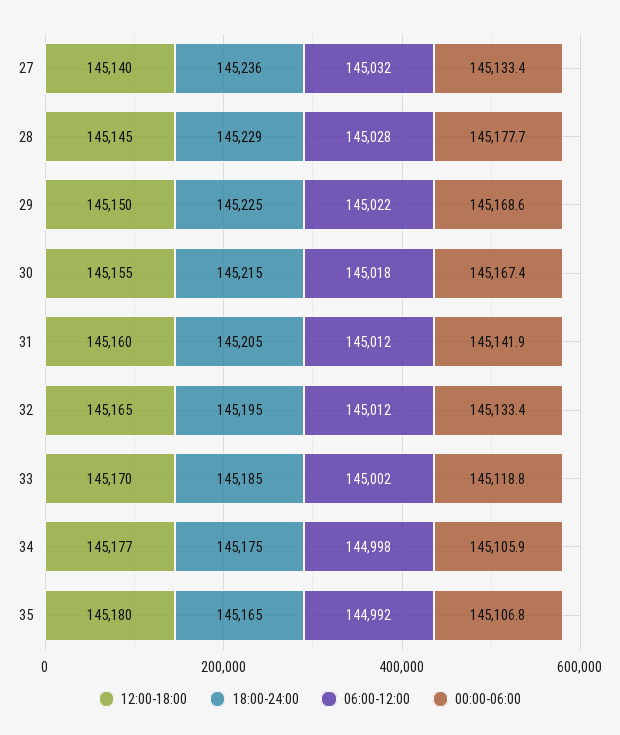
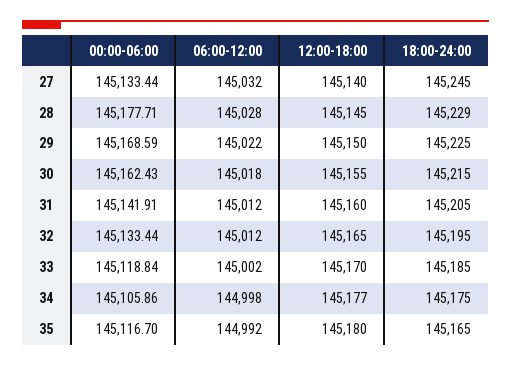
  {
    "12:00-18:00": {
      "27": 145140,
      "28": 145145,
      "29": 145150,
      "30": 145155,
      "31": 145160,
      "32": 145165,
      "33": 145170,
      "34": 145177,
      "35": 145180
    },
    "18:00-24:00": {
-     "27": 145236,
+     "27": 145245,
      "28": 145229,
      "29": 145225,
      "30": 145215,
      "31": 145205,
      "32": 145195,
      "33": 145185,
      "34": 145175,
      "35": 145165
    },
    "06:00-12:00": {
      "27": 145032,
      "28": 145028,
      "29": 145022,
      "30": 145018,
      "31": 145012,
      "32": 145012,
      "33": 145002,
      "34": 144998,
      "35": 144992
    },
    "00:00-06:00": {
      "27": 145133.44,
      "28": 145177.71,
      "29": 145168.59,
-     "30": 145167.4,
+     "30": 145162.43,
      "31": 145141.91,
      "32": 145133.44,
      "33": 145118.84,
      "34": 145105.86,
-     "35": 145106.8
+     "35": 145116.7
    }
  }

